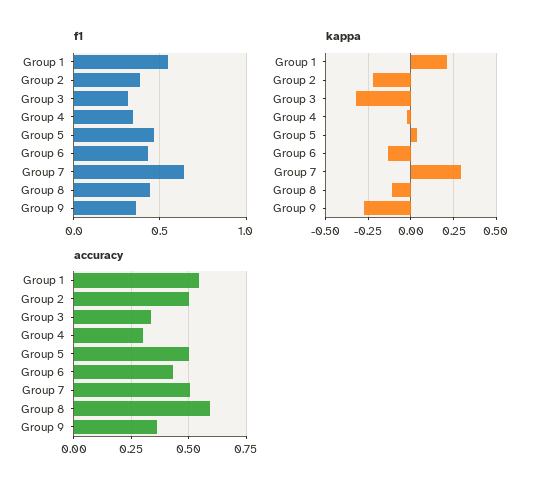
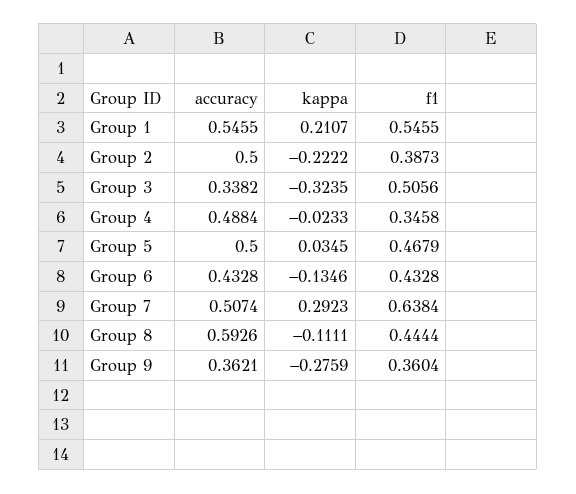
  {
    "f1": {
      "Group 1": 0.5455,
      "Group 2": 0.3873,
-     "Group 3": 0.3,
+     "Group 3": 0.5056,
      "Group 4": 0.3458,
      "Group 5": 0.4679,
      "Group 6": 0.4328,
      "Group 7": 0.6384,
      "Group 8": 0.4444,
      "Group 9": 0.3604
    },
    "kappa": {
      "Group 1": 0.2107,
      "Group 2": -0.2222,
      "Group 3": -0.3235,
      "Group 4": -0.0233,
      "Group 5": 0.0345,
      "Group 6": -0.1346,
      "Group 7": 0.2923,
      "Group 8": -0.1111,
      "Group 9": -0.2759
    },
    "accuracy": {
      "Group 1": 0.5455,
      "Group 2": 0.5,
      "Group 3": 0.3382,
-     "Group 4": 0.3,
+     "Group 4": 0.4884,
      "Group 5": 0.5,
      "Group 6": 0.4328,
      "Group 7": 0.5074,
      "Group 8": 0.5926,
      "Group 9": 0.3621
    }
  }

